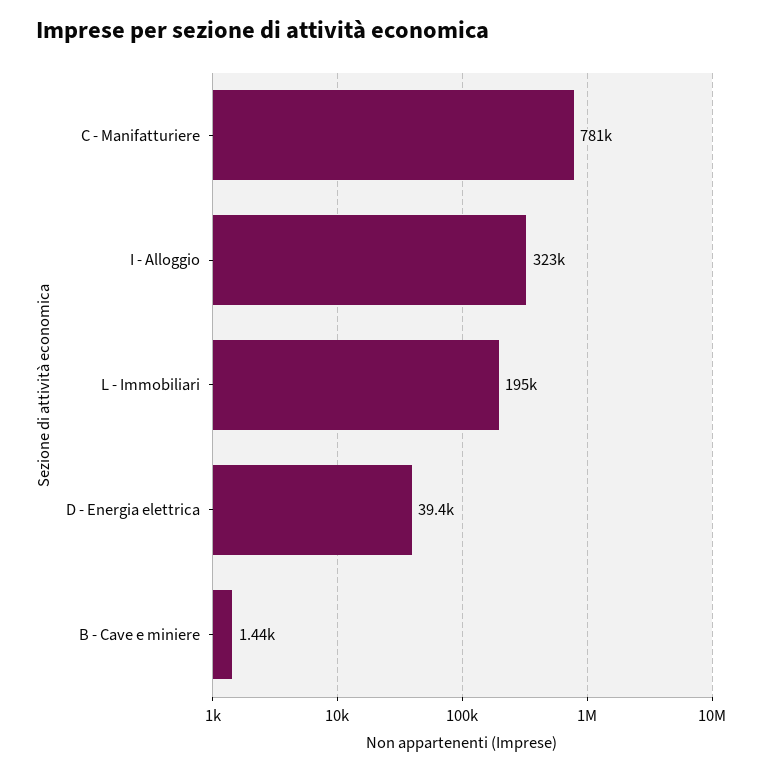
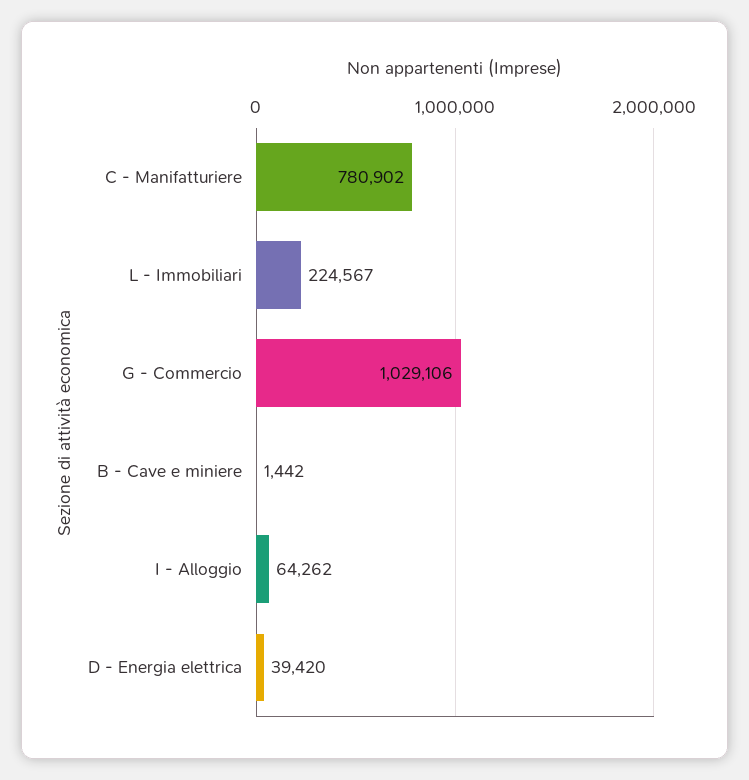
  {
    "C - Manifatturiere": 780902,
-   "I - Alloggio": 323000,
+   "I - Alloggio": 64262,
-   "L - Immobiliari": 195000,
+   "L - Immobiliari": 224567,
    "D - Energia elettrica": 39420,
-   "B - Cave e miniere": 1442
+   "B - Cave e miniere": 1442,
+   "G - Commercio": 1029106
  }

